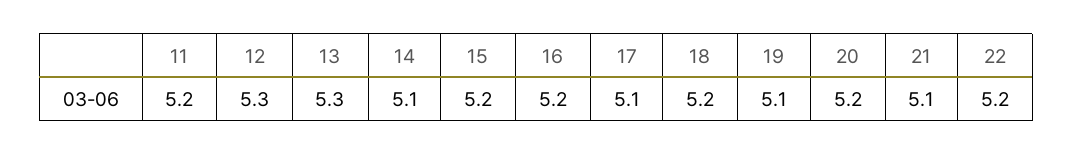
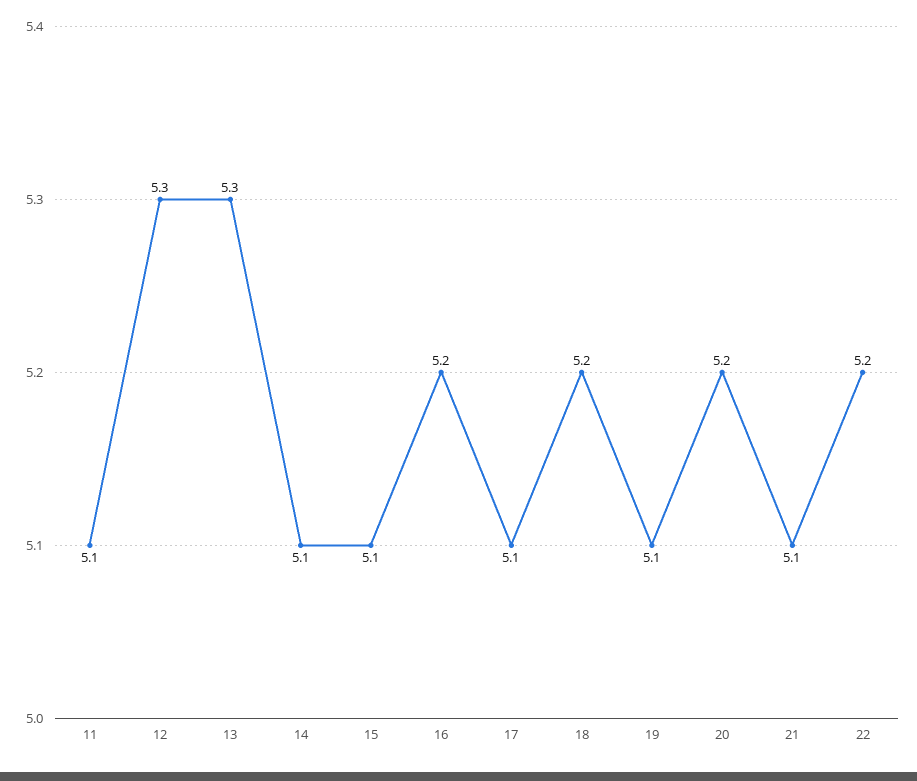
  {
-   "11": 5.2,
+   "11": 5.1,
    "12": 5.3,
    "13": 5.3,
    "14": 5.1,
-   "15": 5.2,
+   "15": 5.1,
    "16": 5.2,
    "17": 5.1,
    "18": 5.2,
    "19": 5.1,
    "20": 5.2,
    "21": 5.1,
    "22": 5.2
  }

